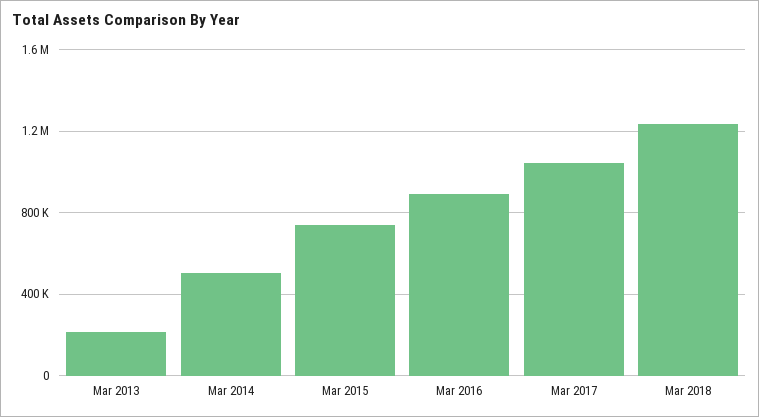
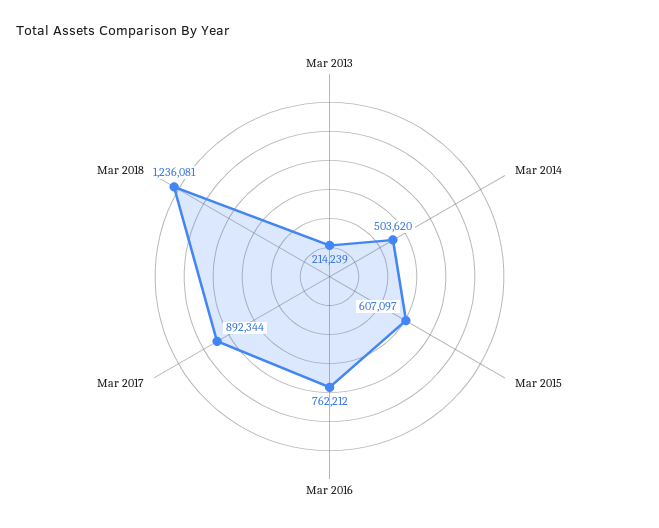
  {
    "Mar 2013": 214239,
    "Mar 2014": 503620,
-   "Mar 2015": 750000,
+   "Mar 2015": 607097,
-   "Mar 2016": 900000,
+   "Mar 2016": 762212,
-   "Mar 2017": 1050000,
+   "Mar 2017": 892344,
    "Mar 2018": 1236081
  }

